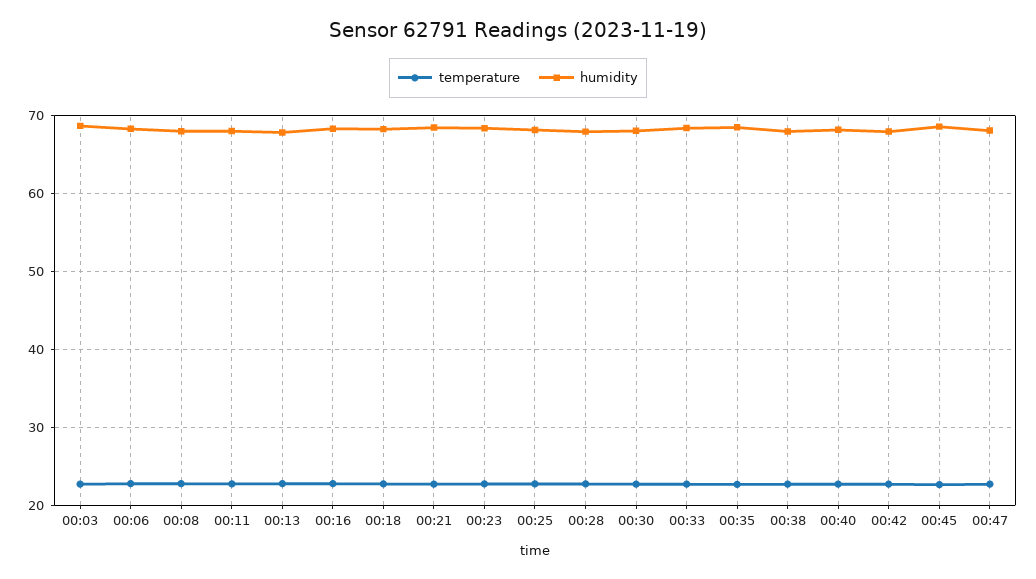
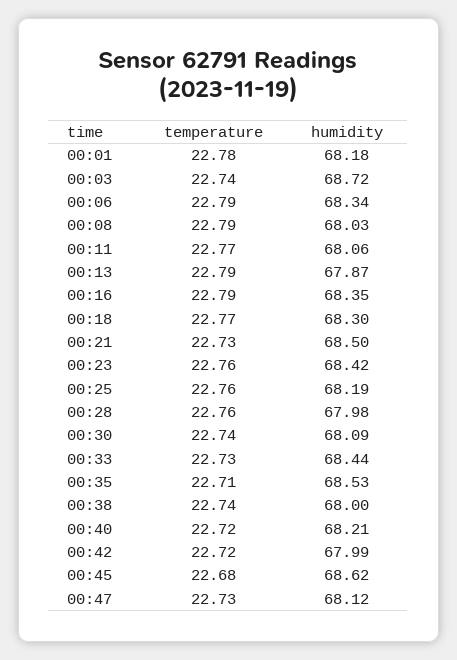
  {
    "temperature": {
      "00:03": 22.74,
      "00:06": 22.79,
      "00:08": 22.79,
      "00:11": 22.77,
      "00:13": 22.79,
      "00:16": 22.79,
      "00:18": 22.77,
      "00:21": 22.73,
      "00:23": 22.76,
      "00:25": 22.76,
      "00:28": 22.76,
      "00:30": 22.74,
      "00:33": 22.73,
      "00:35": 22.71,
      "00:38": 22.74,
      "00:40": 22.72,
      "00:42": 22.72,
      "00:45": 22.68,
-     "00:47": 22.73
+     "00:47": 22.73,
+     "00:01": 22.78
    },
    "humidity": {
      "00:03": 68.72,
      "00:06": 68.34,
      "00:08": 68.03,
      "00:11": 68.06,
      "00:13": 67.87,
      "00:16": 68.35,
      "00:18": 68.3,
      "00:21": 68.5,
      "00:23": 68.42,
      "00:25": 68.19,
      "00:28": 67.98,
      "00:30": 68.09,
      "00:33": 68.44,
      "00:35": 68.53,
      "00:38": 68,
      "00:40": 68.21,
      "00:42": 67.99,
      "00:45": 68.62,
-     "00:47": 68.12
+     "00:47": 68.12,
+     "00:01": 68.18
    }
  }

